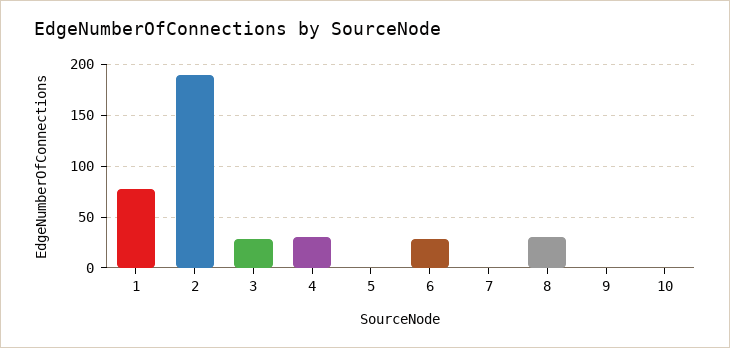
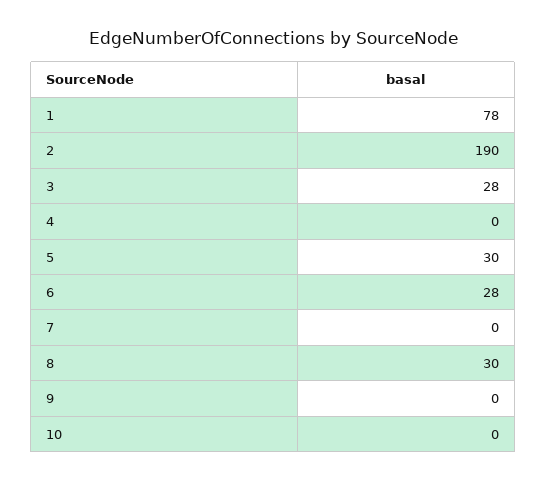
  {
    "1": 78,
    "2": 190,
    "3": 28,
-   "4": 30,
+   "4": 0,
-   "5": 0,
+   "5": 30,
    "6": 28,
    "7": 0,
    "8": 30,
    "9": 0,
    "10": 0
  }

